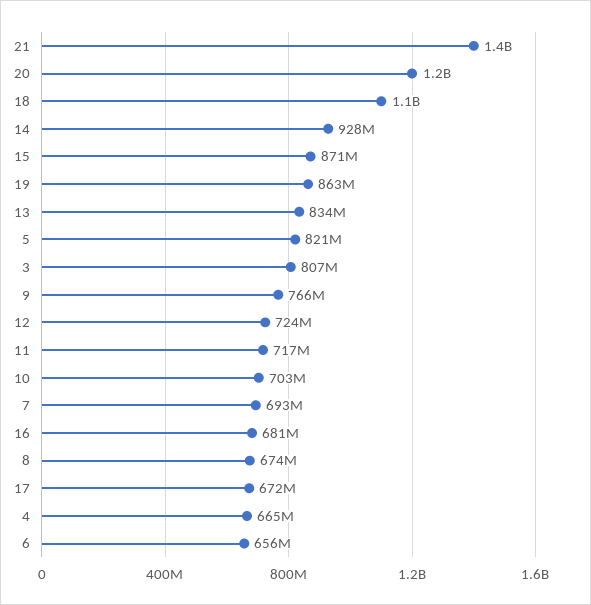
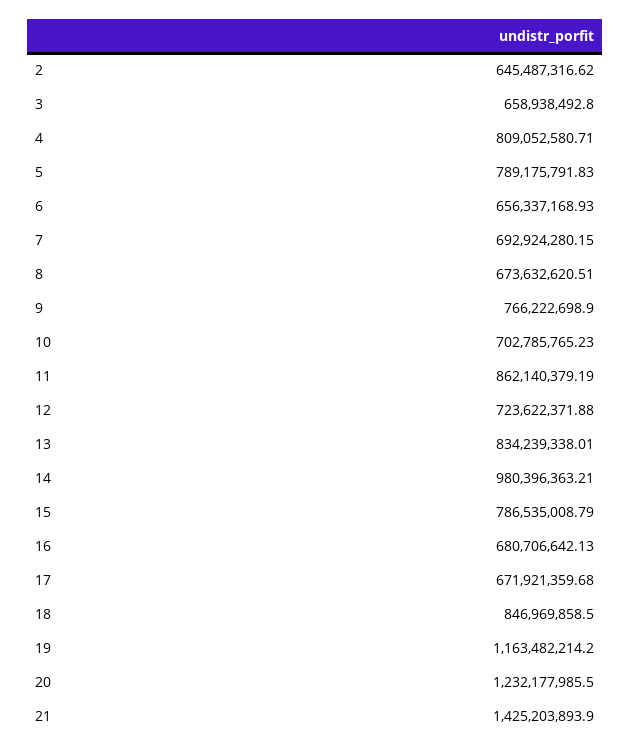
  {
    "21": 1425203893.9,
    "20": 1232177985.5,
-   "18": 1100000000,
+   "18": 846969858.5,
-   "14": 928000000,
+   "14": 980396363.21,
-   "15": 871000000,
+   "15": 786535008.79,
-   "19": 863000000,
+   "19": 1163482214.2,
    "13": 834239338.01,
-   "5": 821000000,
+   "5": 789175791.83,
-   "3": 807000000,
+   "3": 658938492.8,
    "9": 766222698.9,
    "12": 723622371.88,
-   "11": 717000000,
+   "11": 862140379.19,
    "10": 702785765.23,
    "7": 692924280.15,
    "16": 680706642.13,
    "8": 673632620.51,
    "17": 671921359.68,
-   "4": 665000000,
+   "4": 809052580.71,
-   "6": 656337168.93
+   "6": 656337168.93,
+   "2": 645487316.62
  }

